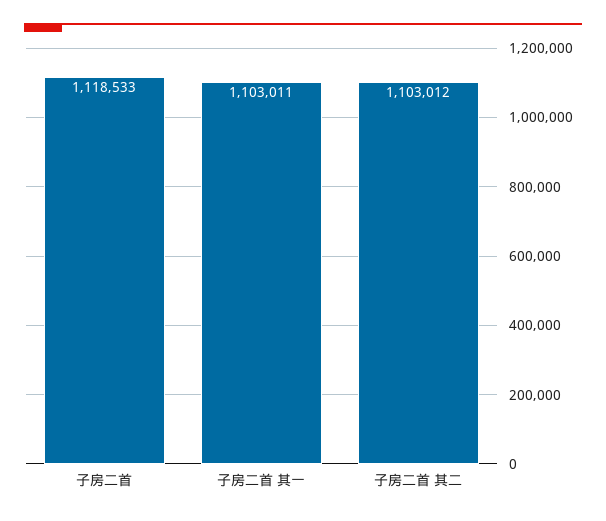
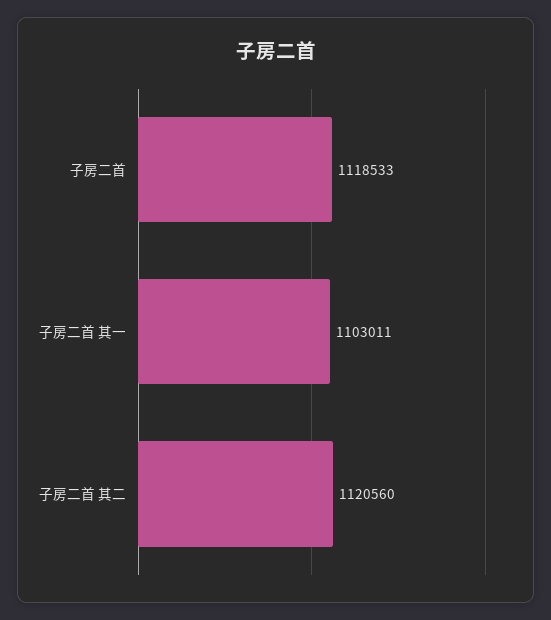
  {
    "子房二首": 1118533,
    "子房二首 其一": 1103011,
-   "子房二首 其二": 1103012
+   "子房二首 其二": 1120560
  }

